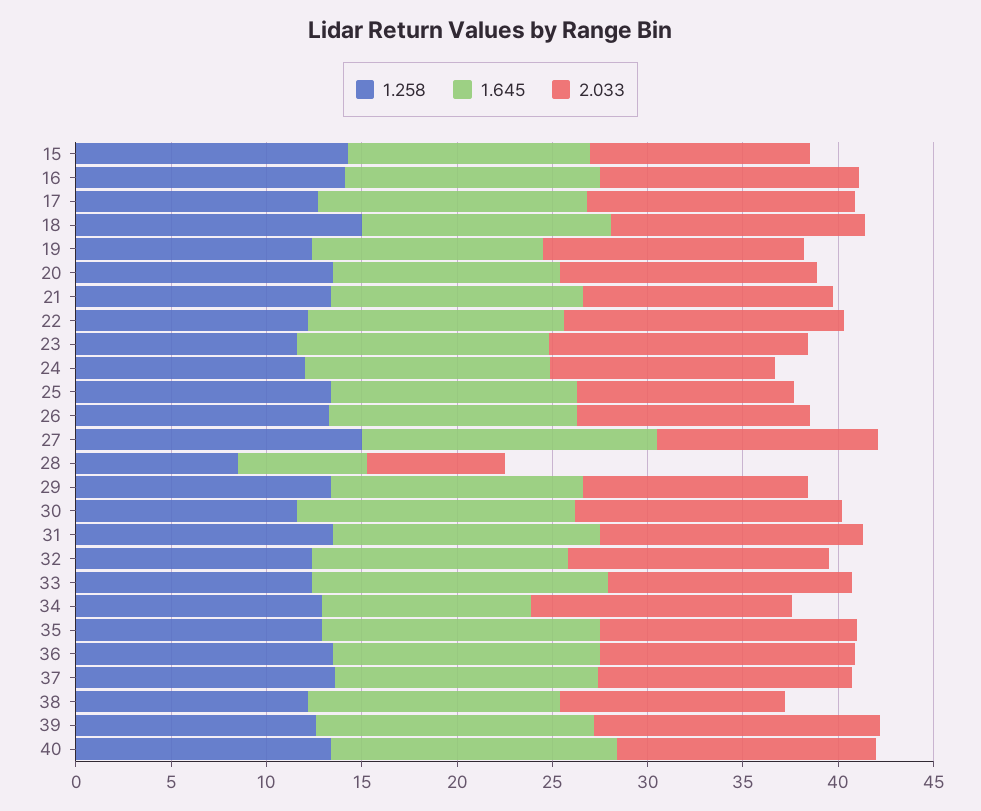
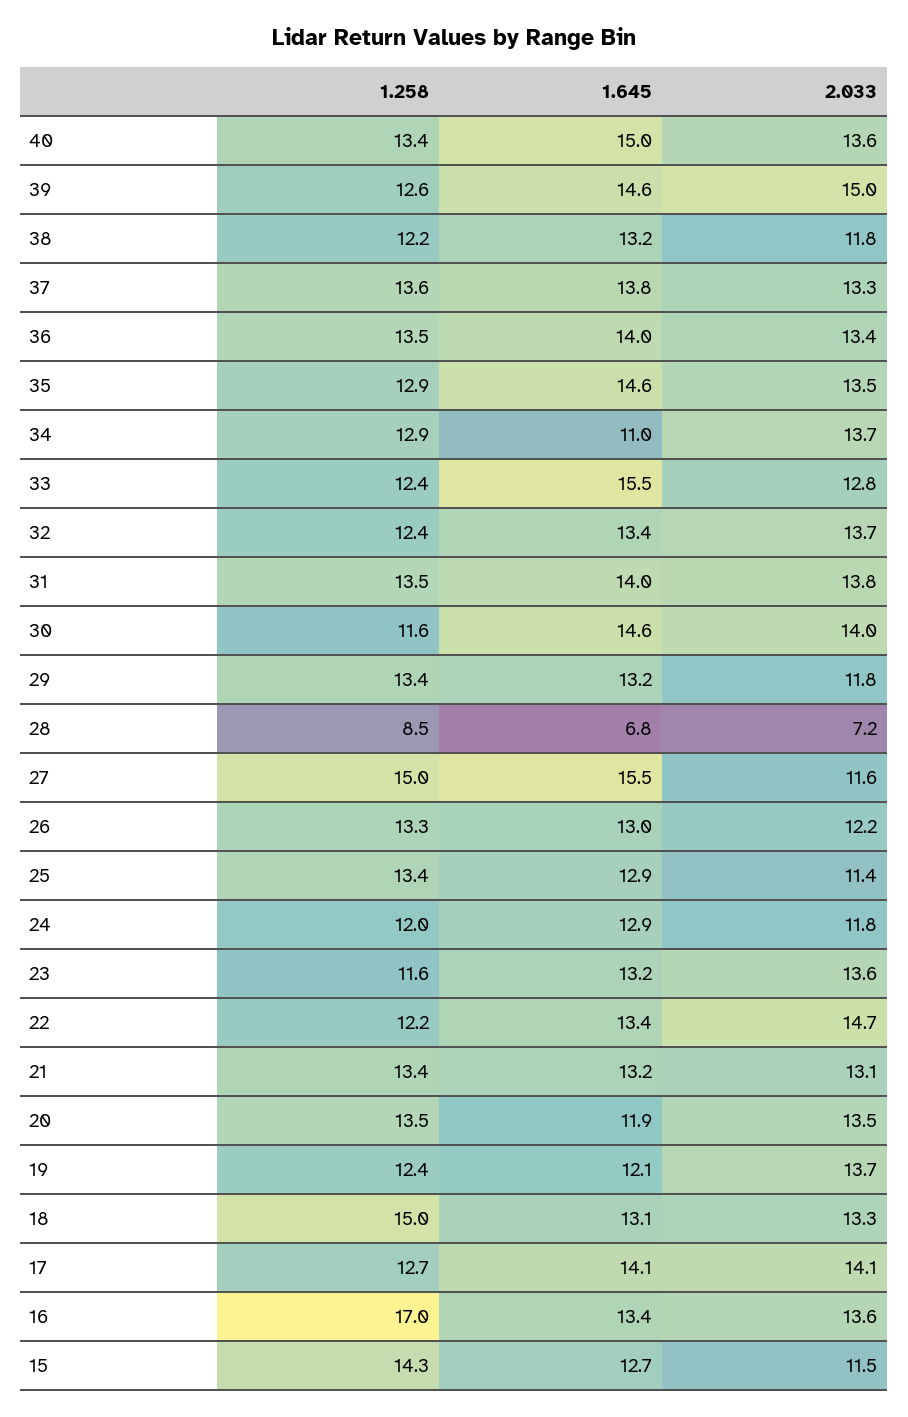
  {
    "1.258": {
      "15": 14.3,
-     "16": 14,
+     "16": 17,
      "17": 12.7,
      "18": 15,
      "19": 12.4,
      "20": 13.5,
      "21": 13.4,
      "22": 12.2,
      "23": 11.6,
      "24": 12,
      "25": 13.4,
      "26": 13.3,
      "27": 15,
      "28": 8.5,
      "29": 13.4,
      "30": 11.6,
      "31": 13.5,
      "32": 12.4,
      "33": 12.4,
      "34": 12.9,
      "35": 12.9,
      "36": 13.5,
      "37": 13.6,
      "38": 12.2,
      "39": 12.6,
      "40": 13.4
    },
    "1.645": {
      "15": 12.7,
      "16": 13.4,
      "17": 14.1,
      "18": 13.1,
      "19": 12.1,
      "20": 11.9,
      "21": 13.2,
      "22": 13.4,
      "23": 13.2,
      "24": 12.9,
      "25": 12.9,
      "26": 13,
      "27": 15.5,
      "28": 6.8,
      "29": 13.2,
      "30": 14.6,
      "31": 14,
      "32": 13.4,
      "33": 15.5,
      "34": 11,
      "35": 14.6,
      "36": 14,
      "37": 13.8,
      "38": 13.2,
      "39": 14.6,
      "40": 15
    },
    "2.033": {
      "15": 11.5,
      "16": 13.6,
      "17": 14.1,
      "18": 13.3,
      "19": 13.7,
      "20": 13.5,
      "21": 13.1,
      "22": 14.7,
      "23": 13.6,
      "24": 11.8,
      "25": 11.4,
      "26": 12.2,
      "27": 11.6,
      "28": 7.2,
      "29": 11.8,
      "30": 14,
      "31": 13.8,
      "32": 13.7,
      "33": 12.8,
      "34": 13.7,
      "35": 13.5,
      "36": 13.4,
      "37": 13.3,
      "38": 11.8,
      "39": 15,
      "40": 13.6
    }
  }

